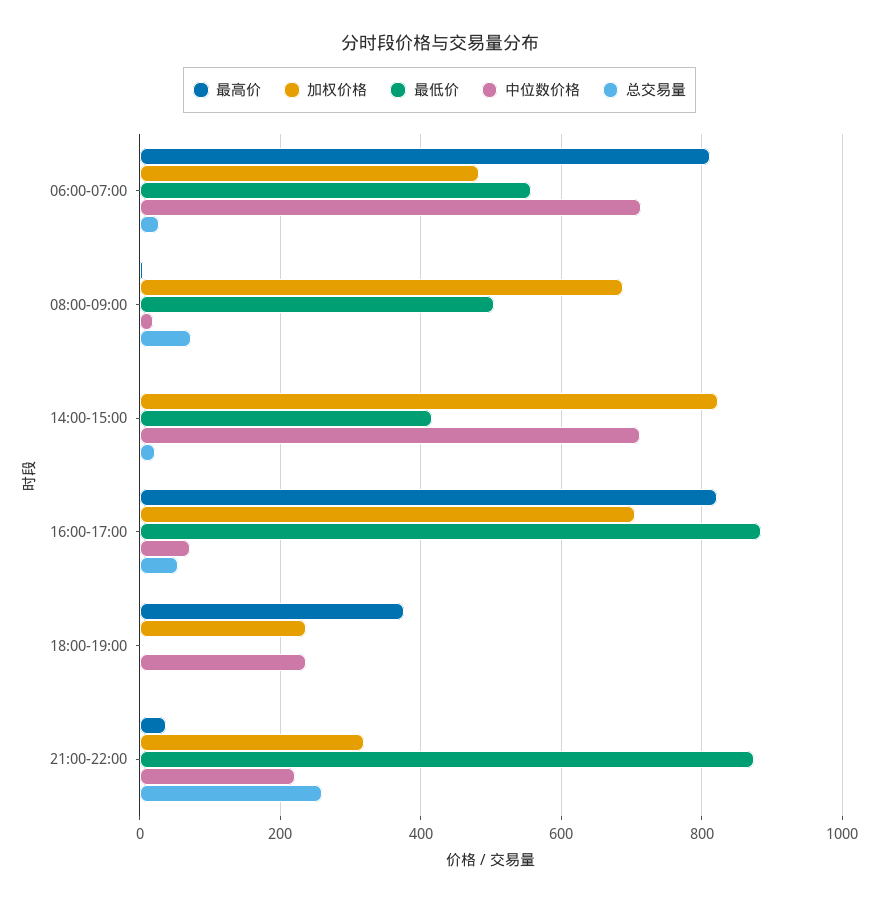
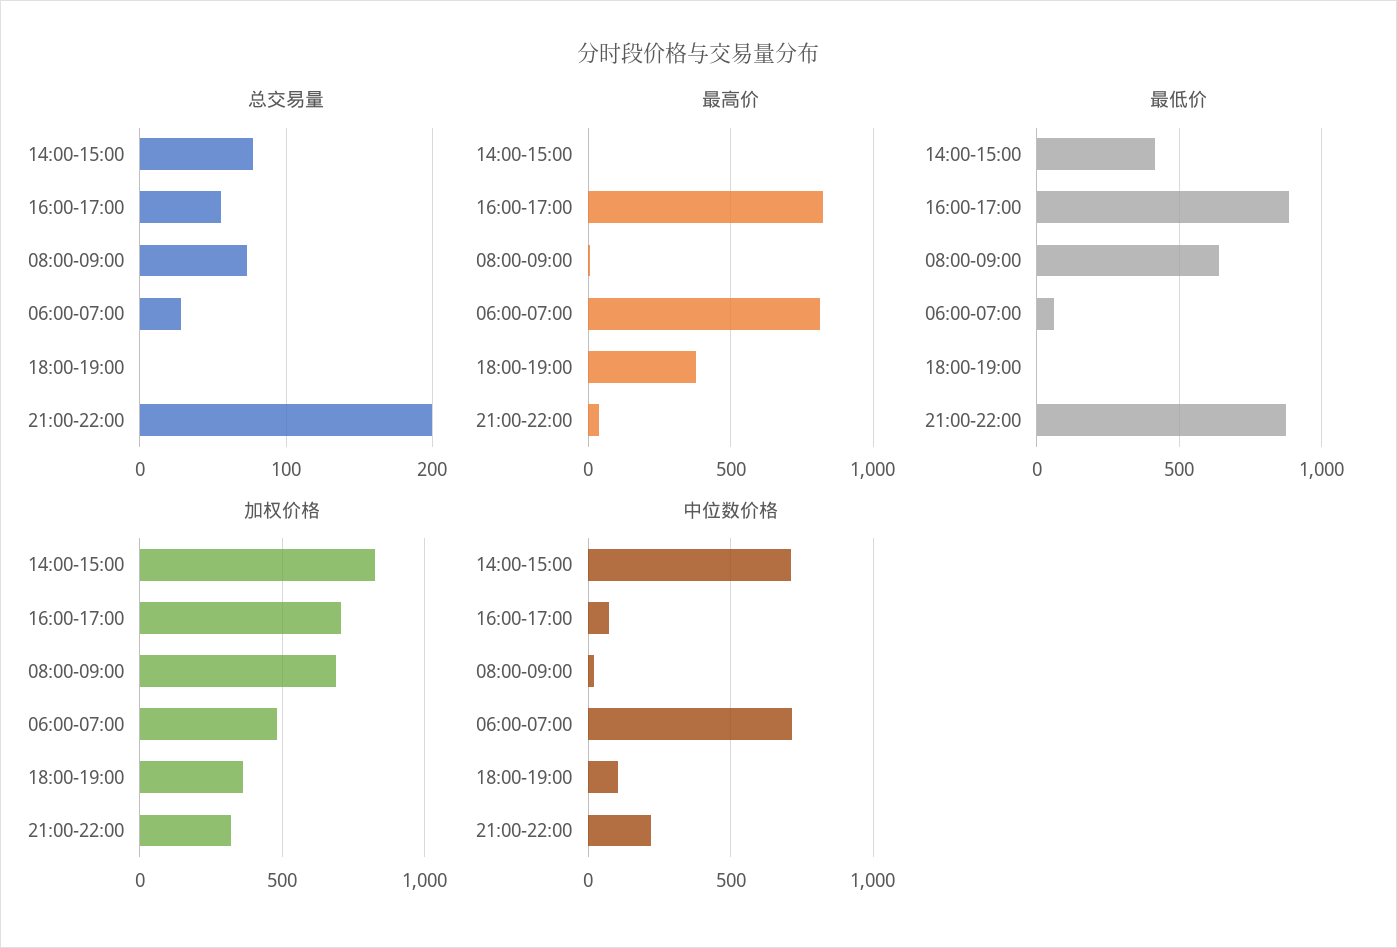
  {
    "最高价": {
      "06:00-07:00": 820,
      "08:00-09:00": 0,
      "14:00-15:00": 0,
      "16:00-17:00": 820,
      "18:00-19:00": 380,
      "21:00-22:00": 40
    },
    "加权价格": {
      "06:00-07:00": 480,
      "08:00-09:00": 680,
      "14:00-15:00": 820,
      "16:00-17:00": 700,
-     "18:00-19:00": 240,
+     "18:00-19:00": 350,
      "21:00-22:00": 320
    },
    "最低价": {
-     "06:00-07:00": 560,
+     "06:00-07:00": 50,
-     "08:00-09:00": 500,
+     "08:00-09:00": 650,
      "14:00-15:00": 420,
      "16:00-17:00": 880,
      "18:00-19:00": 0,
      "21:00-22:00": 880
    },
    "中位数价格": {
      "06:00-07:00": 720,
      "08:00-09:00": 20,
      "14:00-15:00": 720,
      "16:00-17:00": 80,
-     "18:00-19:00": 240,
+     "18:00-19:00": 100,
      "21:00-22:00": 220
    },
    "总交易量": {
      "06:00-07:00": 30,
      "08:00-09:00": 70,
-     "14:00-15:00": 20,
+     "14:00-15:00": 80,
      "16:00-17:00": 60,
      "18:00-19:00": 0,
-     "21:00-22:00": 260
+     "21:00-22:00": 200
    }
  }

